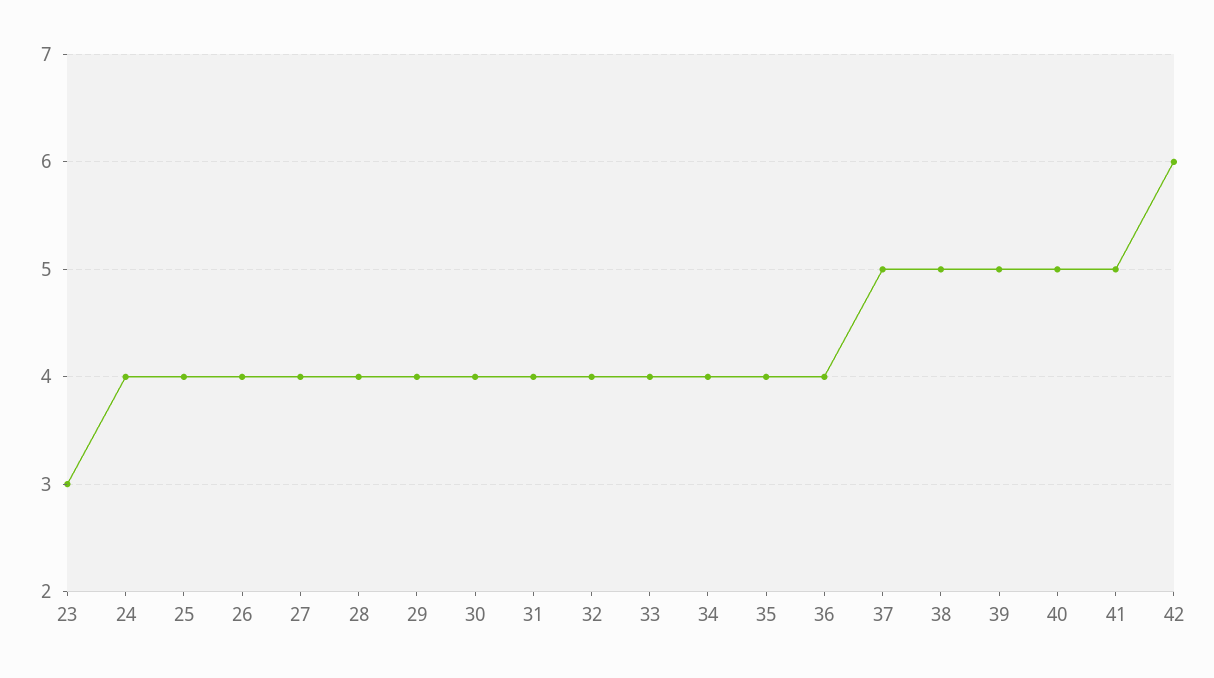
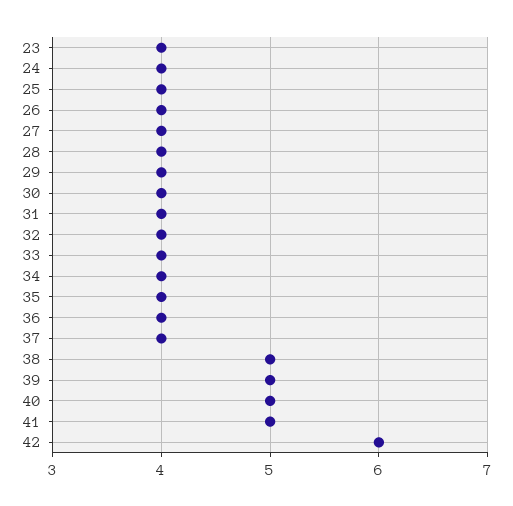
  {
-   "23": 3,
+   "23": 4,
    "24": 4,
    "25": 4,
    "26": 4,
    "27": 4,
    "28": 4,
    "29": 4,
    "30": 4,
    "31": 4,
    "32": 4,
    "33": 4,
    "34": 4,
    "35": 4,
    "36": 4,
-   "37": 5,
+   "37": 4,
    "38": 5,
    "39": 5,
    "40": 5,
    "41": 5,
    "42": 6
  }

